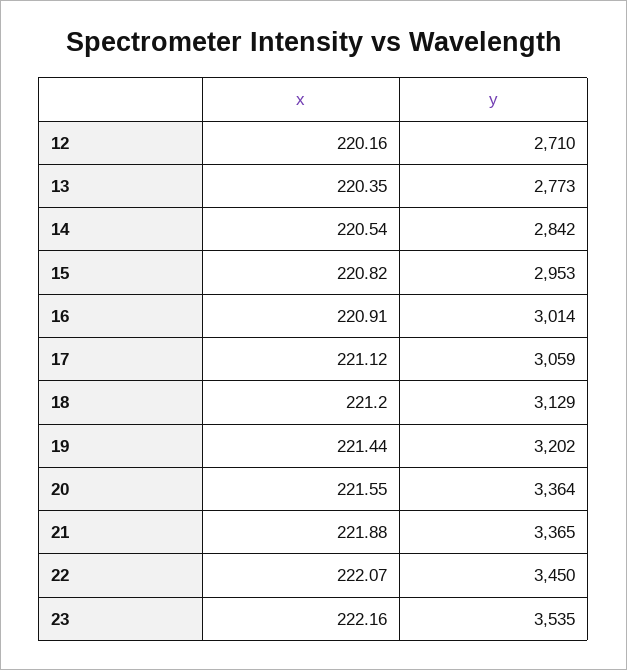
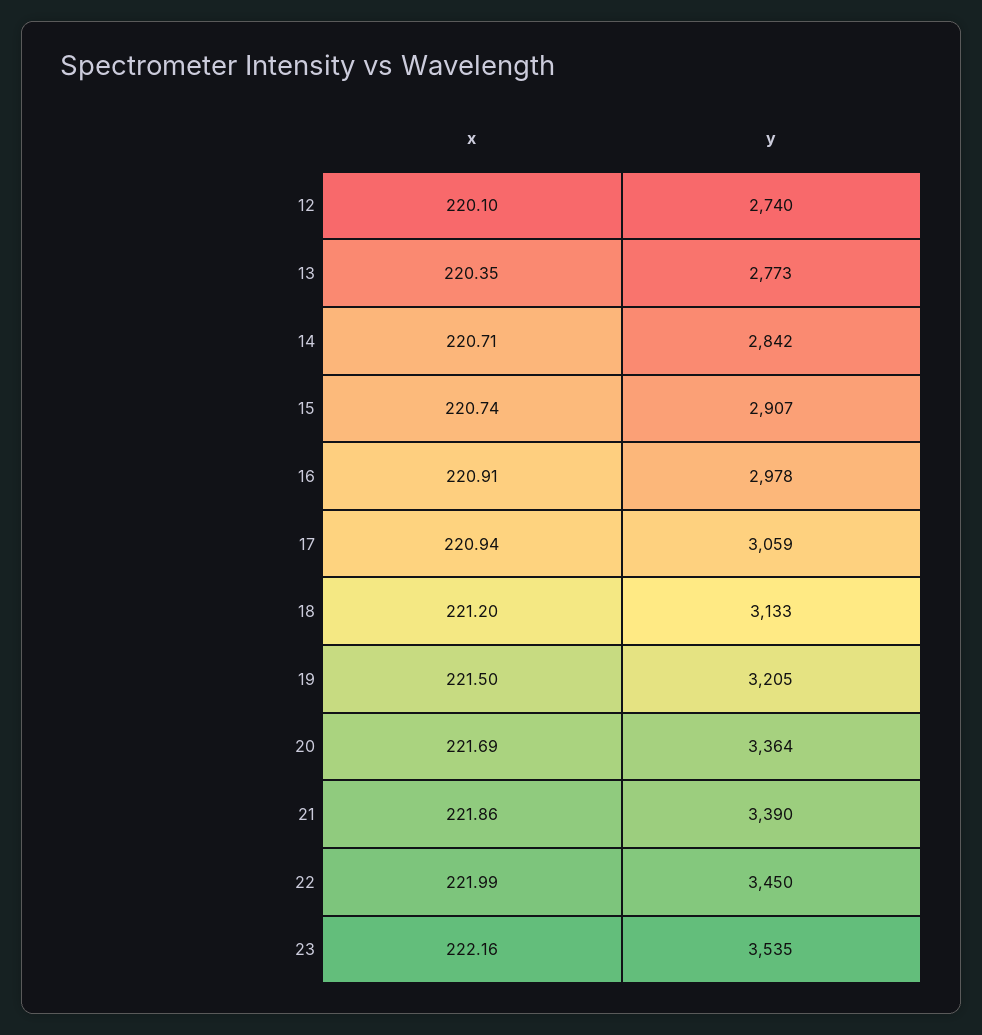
  {
    "x": {
-     "12": 220.16,
+     "12": 220.1,
      "13": 220.35,
-     "14": 220.54,
+     "14": 220.71,
-     "15": 220.82,
+     "15": 220.74,
      "16": 220.91,
-     "17": 221.12,
+     "17": 220.94,
      "18": 221.2,
-     "19": 221.44,
+     "19": 221.5,
-     "20": 221.55,
+     "20": 221.69,
-     "21": 221.88,
+     "21": 221.86,
-     "22": 222.07,
+     "22": 221.99,
      "23": 222.16
    },
    "y": {
-     "12": 2710,
+     "12": 2740,
      "13": 2773,
      "14": 2842,
-     "15": 2953,
+     "15": 2907,
-     "16": 3014,
+     "16": 2978,
      "17": 3059,
-     "18": 3129,
+     "18": 3133,
-     "19": 3202,
+     "19": 3205,
      "20": 3364,
-     "21": 3365,
+     "21": 3390,
      "22": 3450,
      "23": 3535
    }
  }

